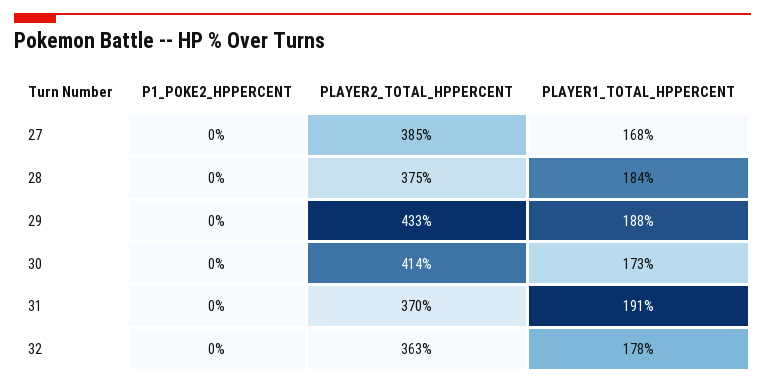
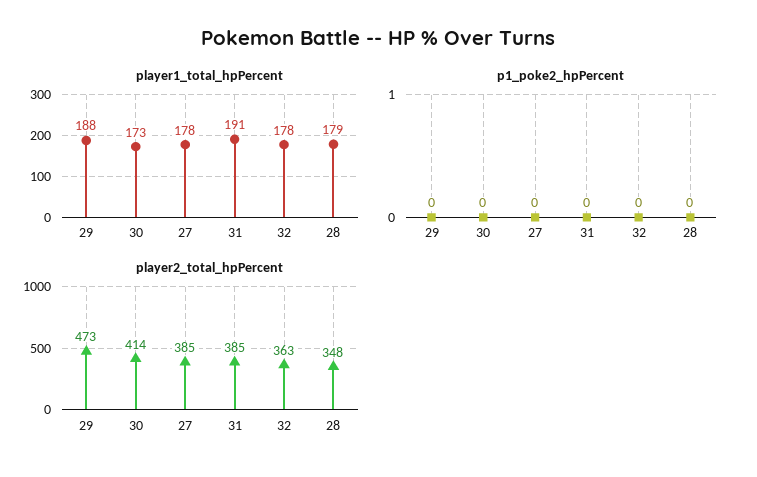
  {
    "P1_POKE2_HPPERCENT": {
      "27": 0,
      "28": 0,
      "29": 0,
      "30": 0,
      "31": 0,
      "32": 0
    },
    "PLAYER2_TOTAL_HPPERCENT": {
      "27": 385,
-     "28": 375,
+     "28": 348,
-     "29": 433,
+     "29": 473,
      "30": 414,
-     "31": 370,
+     "31": 385,
      "32": 363
    },
    "PLAYER1_TOTAL_HPPERCENT": {
-     "27": 168,
+     "27": 178,
-     "28": 184,
+     "28": 179,
      "29": 188,
      "30": 173,
      "31": 191,
      "32": 178
    }
  }

